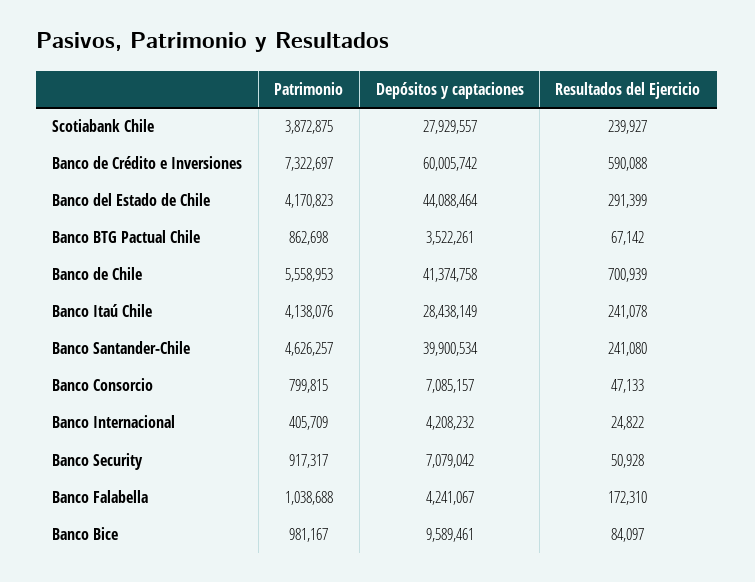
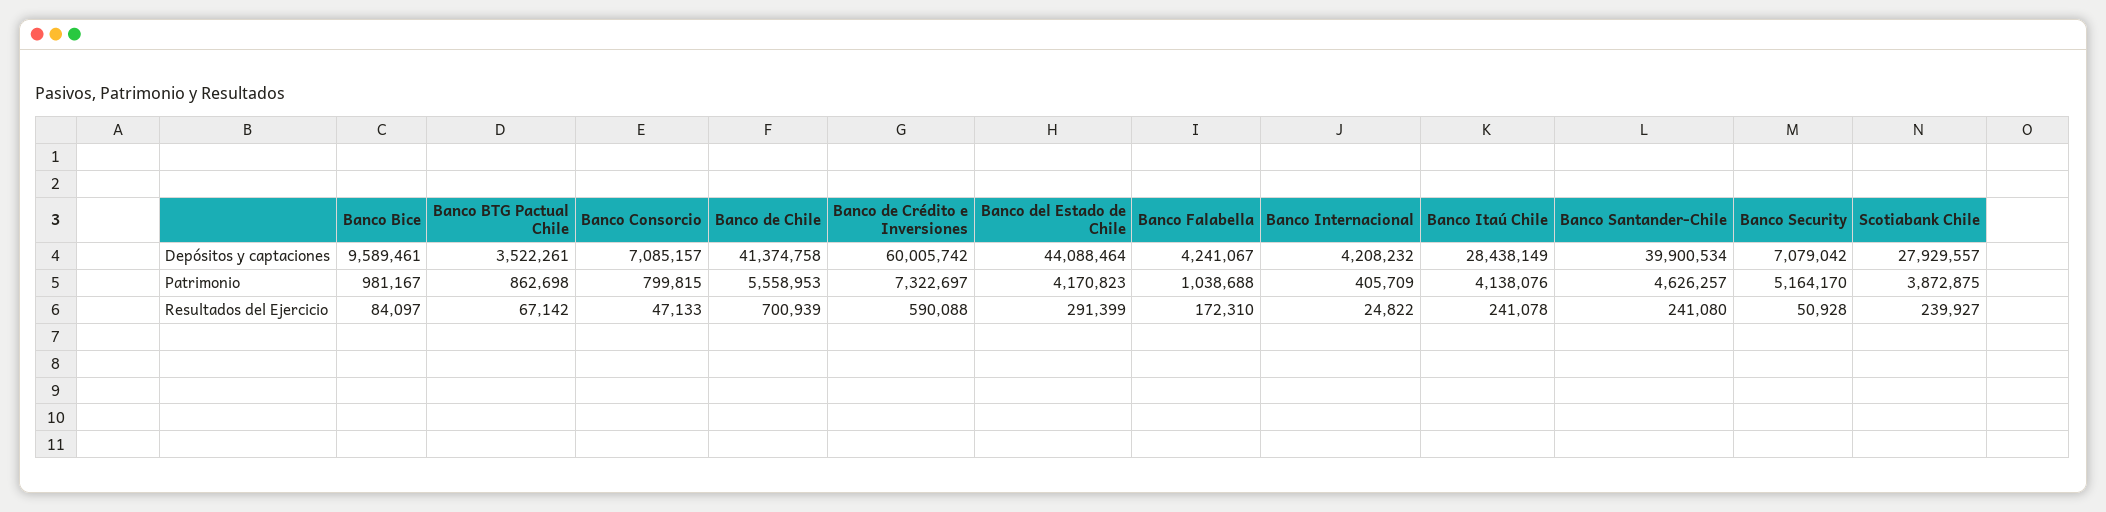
  {
    "Patrimonio": {
      "Scotiabank Chile": 3872875,
      "Banco de Crédito e Inversiones": 7322697,
      "Banco del Estado de Chile": 4170823,
      "Banco BTG Pactual Chile": 862698,
      "Banco de Chile": 5558953,
      "Banco Itaú Chile": 4138076,
      "Banco Santander-Chile": 4626257,
      "Banco Consorcio": 799815,
      "Banco Internacional": 405709,
-     "Banco Security": 917317,
+     "Banco Security": 5164170,
      "Banco Falabella": 1038688,
      "Banco Bice": 981167
    },
    "Depósitos y captaciones": {
      "Scotiabank Chile": 27929557,
      "Banco de Crédito e Inversiones": 60005742,
      "Banco del Estado de Chile": 44088464,
      "Banco BTG Pactual Chile": 3522261,
      "Banco de Chile": 41374758,
      "Banco Itaú Chile": 28438149,
      "Banco Santander-Chile": 39900534,
      "Banco Consorcio": 7085157,
      "Banco Internacional": 4208232,
      "Banco Security": 7079042,
      "Banco Falabella": 4241067,
      "Banco Bice": 9589461
    },
    "Resultados del Ejercicio": {
      "Scotiabank Chile": 239927,
      "Banco de Crédito e Inversiones": 590088,
      "Banco del Estado de Chile": 291399,
      "Banco BTG Pactual Chile": 67142,
      "Banco de Chile": 700939,
      "Banco Itaú Chile": 241078,
      "Banco Santander-Chile": 241080,
      "Banco Consorcio": 47133,
      "Banco Internacional": 24822,
      "Banco Security": 50928,
      "Banco Falabella": 172310,
      "Banco Bice": 84097
    }
  }

